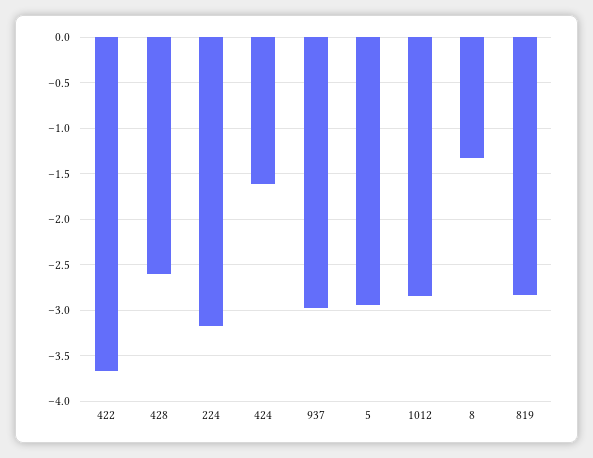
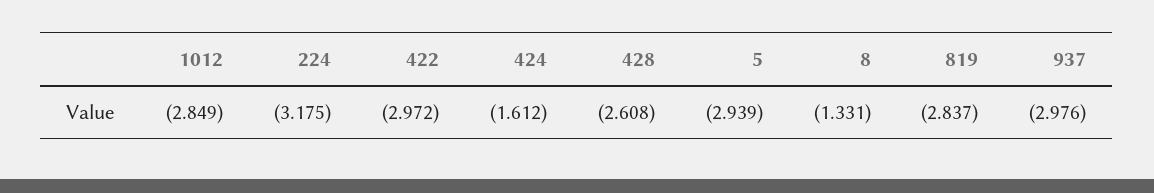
  {
-   "422": -3.7,
+   "422": -2.972,
    "428": -2.608,
    "224": -3.175,
    "424": -1.612,
    "937": -2.976,
    "5": -2.939,
    "1012": -2.849,
    "8": -1.331,
    "819": -2.837
  }

